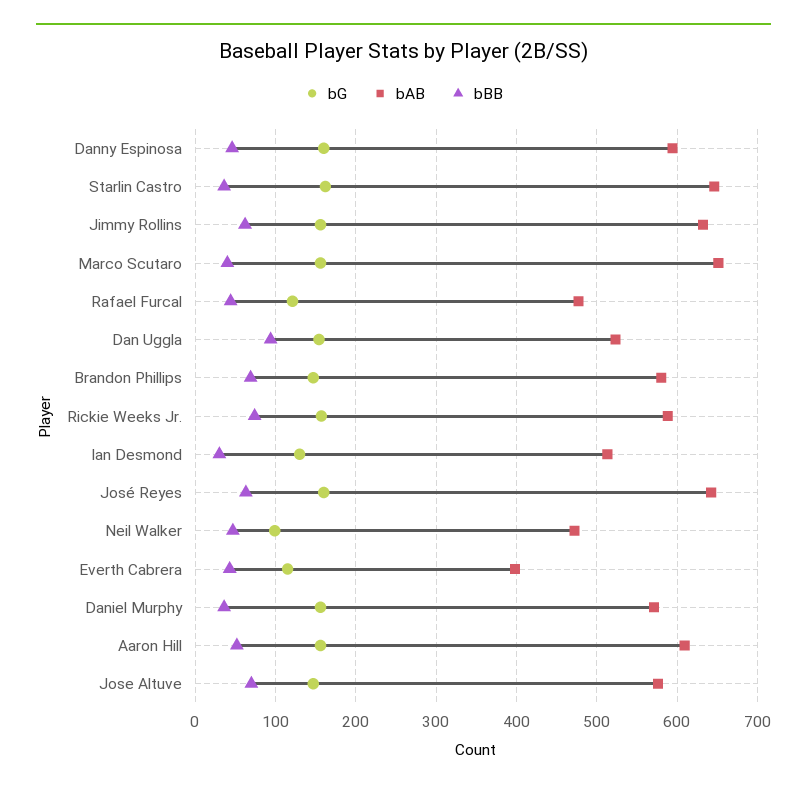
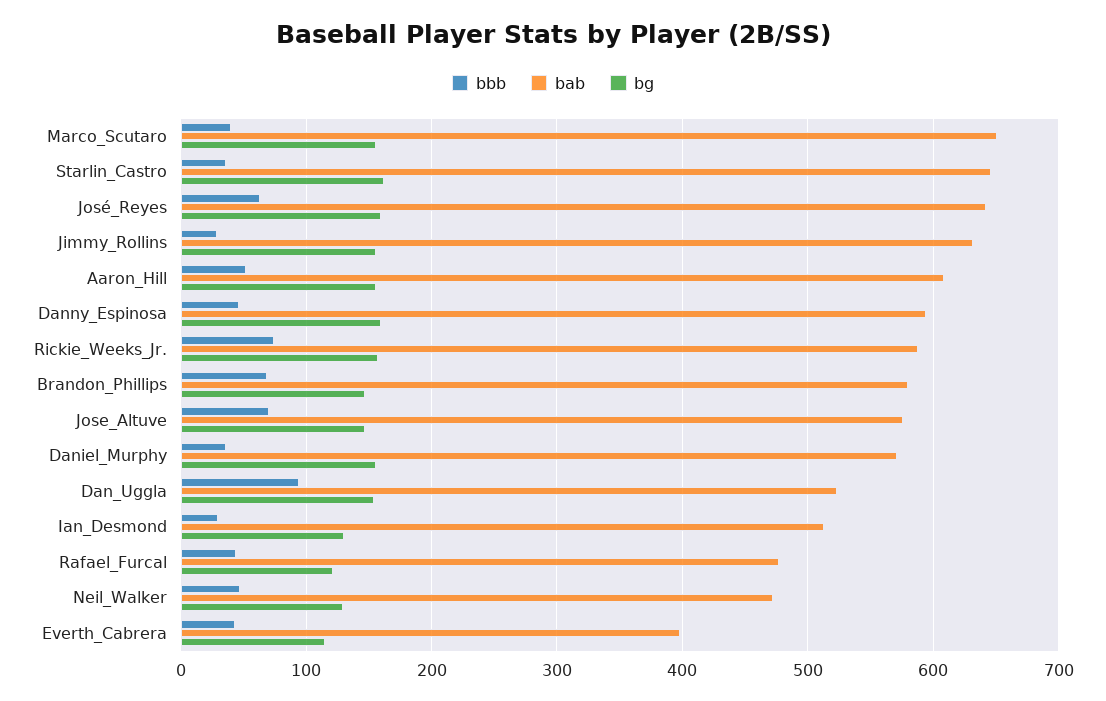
  {
    "bG": {
      "Danny Espinosa": 160,
      "Starlin Castro": 160,
      "Jimmy Rollins": 160,
      "Marco Scutaro": 160,
      "Rafael Furcal": 120,
      "Dan Uggla": 150,
      "Brandon Phillips": 150,
      "Rickie Weeks Jr.": 160,
      "Ian Desmond": 130,
      "José Reyes": 160,
-     "Neil Walker": 100,
+     "Neil Walker": 130,
      "Everth Cabrera": 120,
      "Daniel Murphy": 160,
      "Aaron Hill": 160,
      "Jose Altuve": 150
    },
    "bAB": {
      "Danny Espinosa": 590,
      "Starlin Castro": 650,
      "Jimmy Rollins": 630,
      "Marco Scutaro": 650,
      "Rafael Furcal": 480,
      "Dan Uggla": 520,
      "Brandon Phillips": 580,
      "Rickie Weeks Jr.": 590,
      "Ian Desmond": 510,
      "José Reyes": 640,
      "Neil Walker": 470,
      "Everth Cabrera": 400,
      "Daniel Murphy": 570,
      "Aaron Hill": 610,
      "Jose Altuve": 580
    },
    "bBB": {
      "Danny Espinosa": 50,
      "Starlin Castro": 40,
-     "Jimmy Rollins": 60,
+     "Jimmy Rollins": 30,
      "Marco Scutaro": 40,
      "Rafael Furcal": 40,
      "Dan Uggla": 90,
      "Brandon Phillips": 70,
      "Rickie Weeks Jr.": 70,
      "Ian Desmond": 30,
      "José Reyes": 60,
      "Neil Walker": 50,
      "Everth Cabrera": 40,
      "Daniel Murphy": 40,
      "Aaron Hill": 50,
      "Jose Altuve": 70
    }
  }

